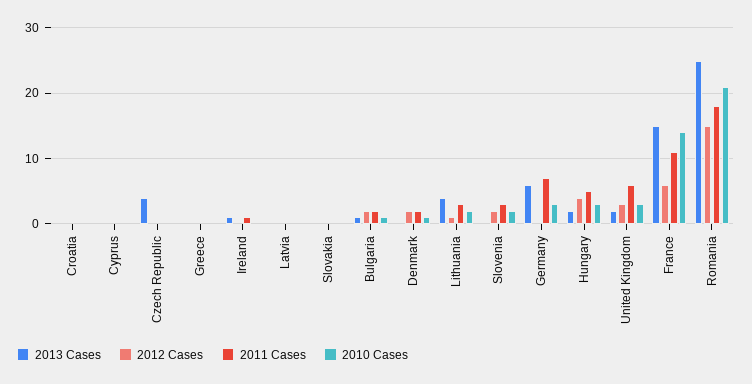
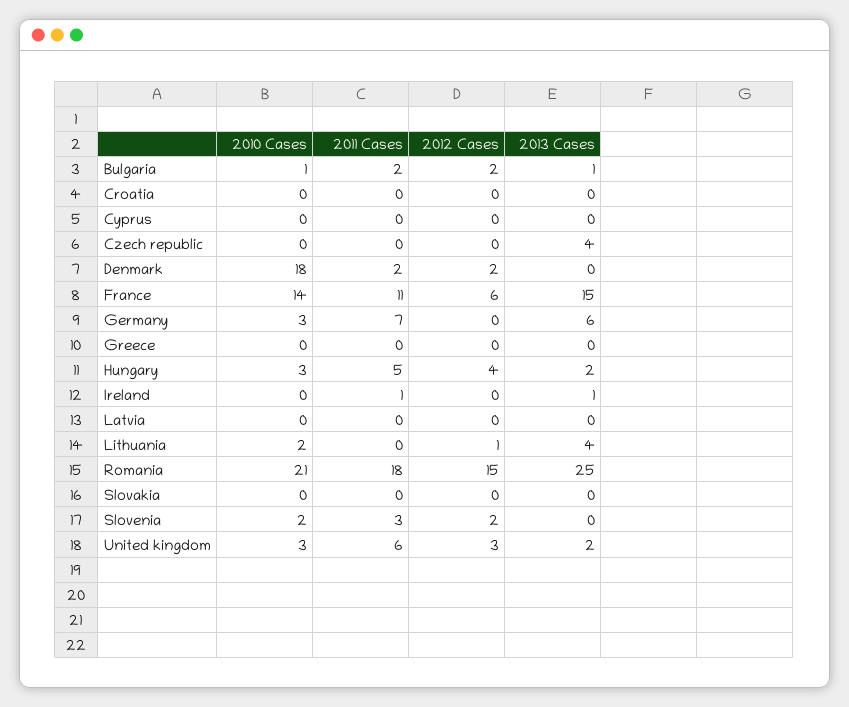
  {
    "2013 Cases": {
      "Croatia": 0,
      "Cyprus": 0,
      "Czech Republic": 4,
      "Greece": 0,
      "Ireland": 1,
      "Latvia": 0,
      "Slovakia": 0,
      "Bulgaria": 1,
      "Denmark": 0,
      "Lithuania": 4,
      "Slovenia": 0,
      "Germany": 6,
      "Hungary": 2,
      "United Kingdom": 2,
      "France": 15,
      "Romania": 25
    },
    "2012 Cases": {
      "Croatia": 0,
      "Cyprus": 0,
      "Czech Republic": 0,
      "Greece": 0,
      "Ireland": 0,
      "Latvia": 0,
      "Slovakia": 0,
      "Bulgaria": 2,
      "Denmark": 2,
      "Lithuania": 1,
      "Slovenia": 2,
      "Germany": 0,
      "Hungary": 4,
      "United Kingdom": 3,
      "France": 6,
      "Romania": 15
    },
    "2011 Cases": {
      "Croatia": 0,
      "Cyprus": 0,
      "Czech Republic": 0,
      "Greece": 0,
      "Ireland": 1,
      "Latvia": 0,
      "Slovakia": 0,
      "Bulgaria": 2,
      "Denmark": 2,
-     "Lithuania": 3,
+     "Lithuania": 0,
      "Slovenia": 3,
      "Germany": 7,
      "Hungary": 5,
      "United Kingdom": 6,
      "France": 11,
      "Romania": 18
    },
    "2010 Cases": {
      "Croatia": 0,
      "Cyprus": 0,
      "Czech Republic": 0,
      "Greece": 0,
      "Ireland": 0,
      "Latvia": 0,
      "Slovakia": 0,
      "Bulgaria": 1,
-     "Denmark": 1,
+     "Denmark": 18,
      "Lithuania": 2,
      "Slovenia": 2,
      "Germany": 3,
      "Hungary": 3,
      "United Kingdom": 3,
      "France": 14,
      "Romania": 21
    }
  }

